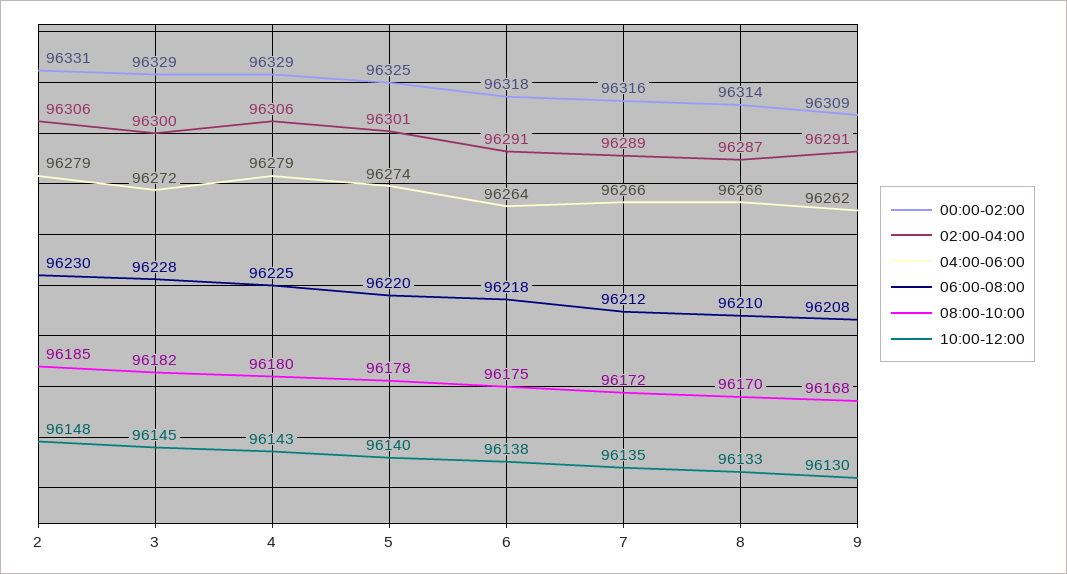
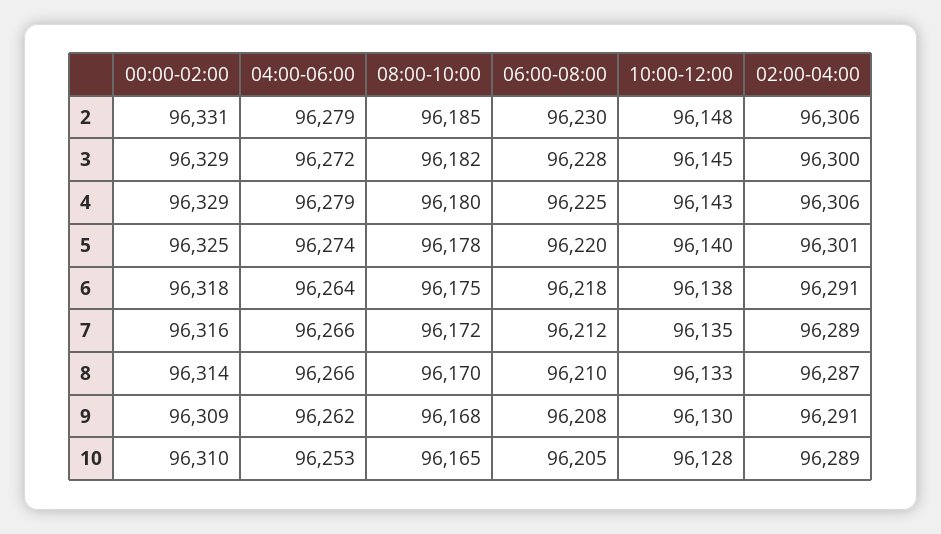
  {
    "00:00-02:00": {
      "2": 96331,
      "3": 96329,
      "4": 96329,
      "5": 96325,
      "6": 96318,
      "7": 96316,
      "8": 96314,
-     "9": 96309
+     "9": 96309,
+     "10": 96310
    },
    "02:00-04:00": {
      "2": 96306,
      "3": 96300,
      "4": 96306,
      "5": 96301,
      "6": 96291,
      "7": 96289,
      "8": 96287,
-     "9": 96291
+     "9": 96291,
+     "10": 96289
    },
    "04:00-06:00": {
      "2": 96279,
      "3": 96272,
      "4": 96279,
      "5": 96274,
      "6": 96264,
      "7": 96266,
      "8": 96266,
-     "9": 96262
+     "9": 96262,
+     "10": 96253
    },
    "06:00-08:00": {
      "2": 96230,
      "3": 96228,
      "4": 96225,
      "5": 96220,
      "6": 96218,
      "7": 96212,
      "8": 96210,
-     "9": 96208
+     "9": 96208,
+     "10": 96205
    },
    "08:00-10:00": {
      "2": 96185,
      "3": 96182,
      "4": 96180,
      "5": 96178,
      "6": 96175,
      "7": 96172,
      "8": 96170,
-     "9": 96168
+     "9": 96168,
+     "10": 96165
    },
    "10:00-12:00": {
      "2": 96148,
      "3": 96145,
      "4": 96143,
      "5": 96140,
      "6": 96138,
      "7": 96135,
      "8": 96133,
-     "9": 96130
+     "9": 96130,
+     "10": 96128
    }
  }

